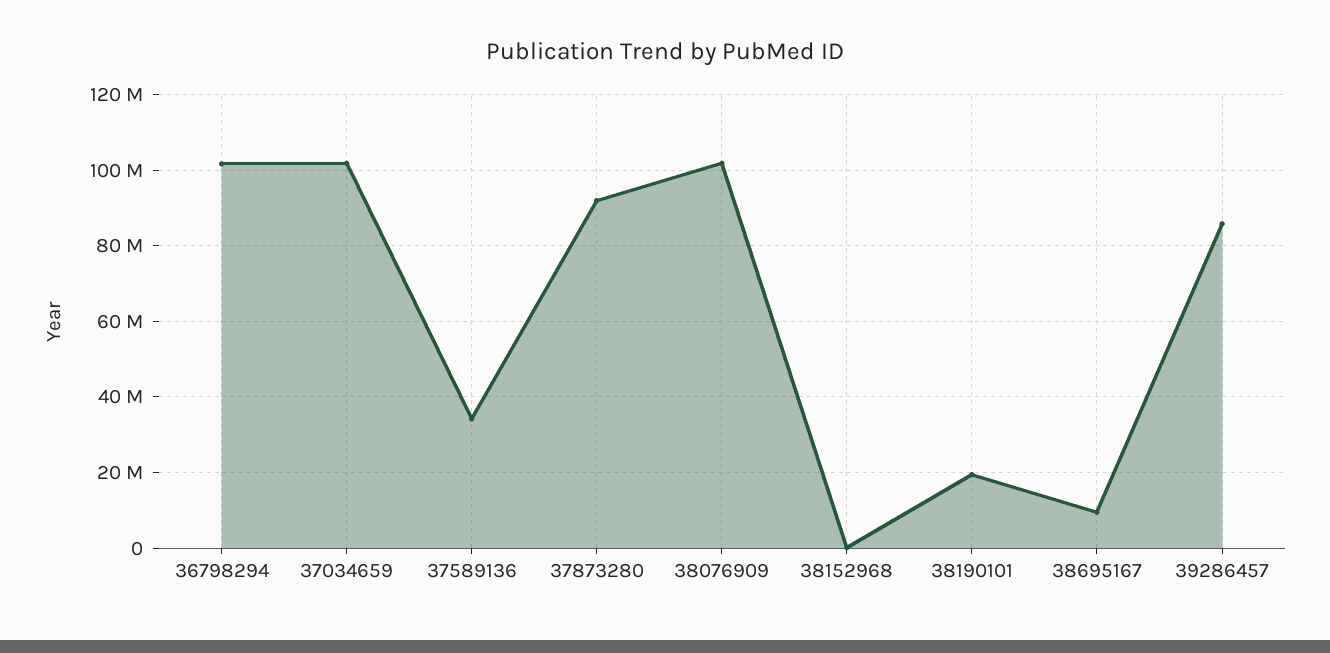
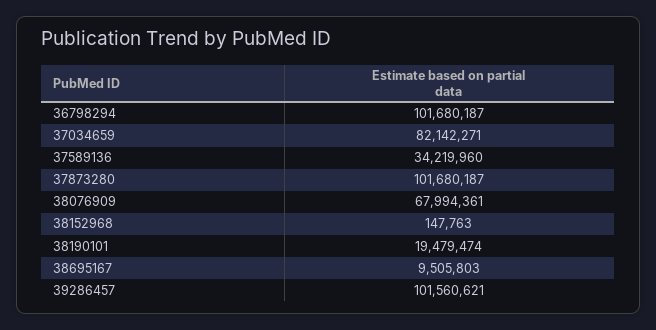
  {
    "36798294": 101680187,
-   "37034659": 102000000,
+   "37034659": 82142271,
    "37589136": 34219960,
-   "37873280": 92000000,
+   "37873280": 101680187,
-   "38076909": 102000000,
+   "38076909": 67994361,
    "38152968": 147763,
    "38190101": 19479474,
    "38695167": 9505803,
-   "39286457": 86000000
+   "39286457": 101560621
  }

